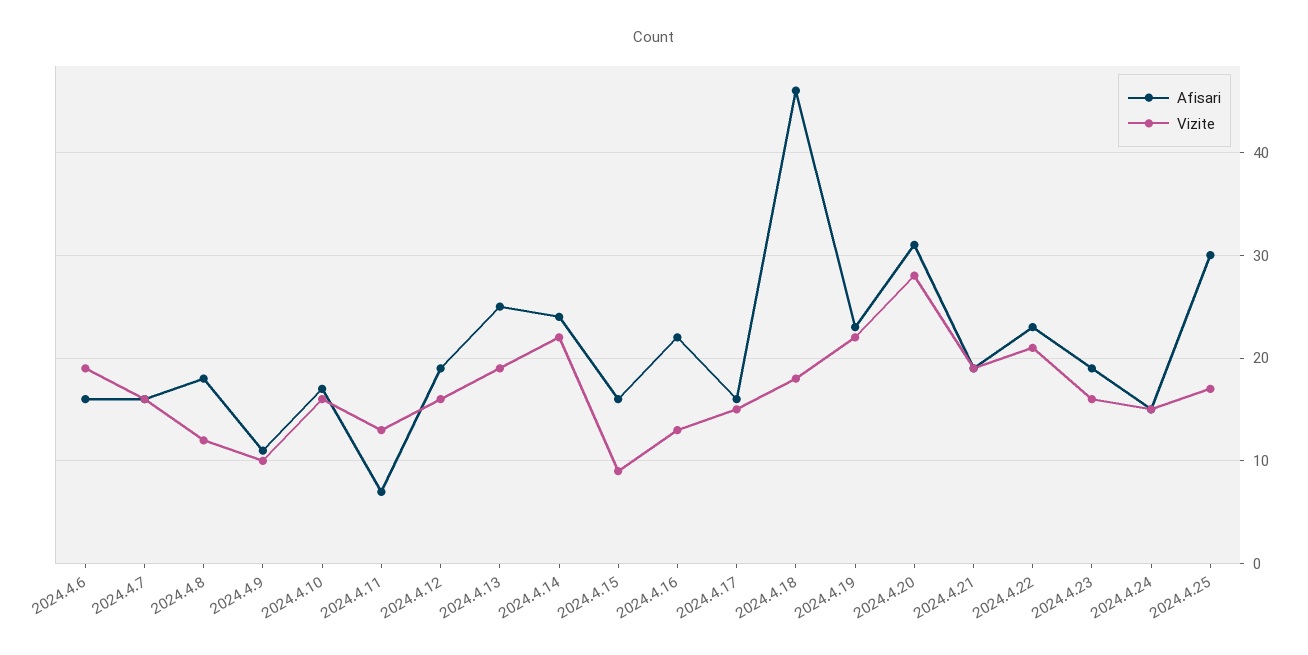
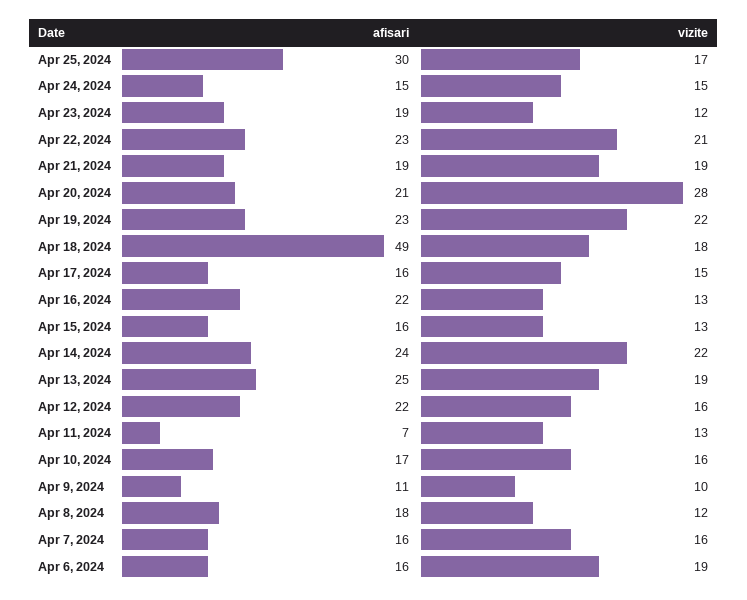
  {
    "Afisari": {
      "2024.4.6": 16,
      "2024.4.7": 16,
      "2024.4.8": 18,
      "2024.4.9": 11,
      "2024.4.10": 17,
      "2024.4.11": 7,
-     "2024.4.12": 19,
+     "2024.4.12": 22,
      "2024.4.13": 25,
      "2024.4.14": 24,
      "2024.4.15": 16,
      "2024.4.16": 22,
      "2024.4.17": 16,
-     "2024.4.18": 46,
+     "2024.4.18": 49,
      "2024.4.19": 23,
-     "2024.4.20": 31,
+     "2024.4.20": 21,
      "2024.4.21": 19,
      "2024.4.22": 23,
      "2024.4.23": 19,
      "2024.4.24": 15,
      "2024.4.25": 30
    },
    "Vizite": {
      "2024.4.6": 19,
      "2024.4.7": 16,
      "2024.4.8": 12,
      "2024.4.9": 10,
      "2024.4.10": 16,
      "2024.4.11": 13,
      "2024.4.12": 16,
      "2024.4.13": 19,
      "2024.4.14": 22,
-     "2024.4.15": 9,
+     "2024.4.15": 13,
      "2024.4.16": 13,
      "2024.4.17": 15,
      "2024.4.18": 18,
      "2024.4.19": 22,
      "2024.4.20": 28,
      "2024.4.21": 19,
      "2024.4.22": 21,
-     "2024.4.23": 16,
+     "2024.4.23": 12,
      "2024.4.24": 15,
      "2024.4.25": 17
    }
  }

